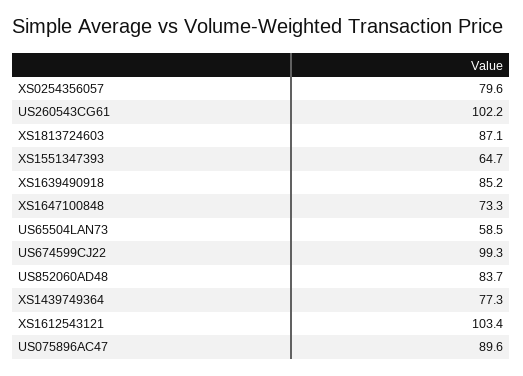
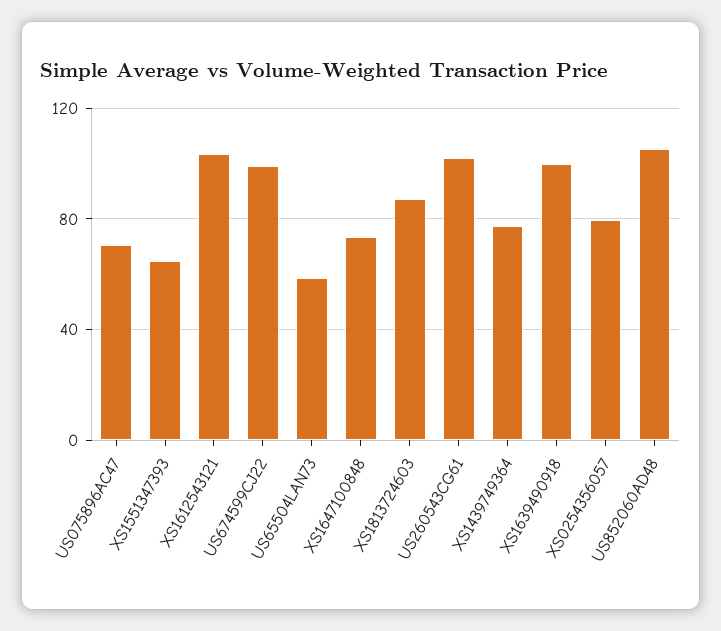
  {
    "XS0254356057": 79.6,
    "US260543CG61": 102.2,
    "XS1813724603": 87.1,
    "XS1551347393": 64.7,
-   "XS1639490918": 85.2,
+   "XS1639490918": 100,
    "XS1647100848": 73.3,
    "US65504LAN73": 58.5,
    "US674599CJ22": 99.3,
-   "US852060AD48": 83.7,
+   "US852060AD48": 105,
    "XS1439749364": 77.3,
    "XS1612543121": 103.4,
-   "US075896AC47": 89.6
+   "US075896AC47": 70
  }

